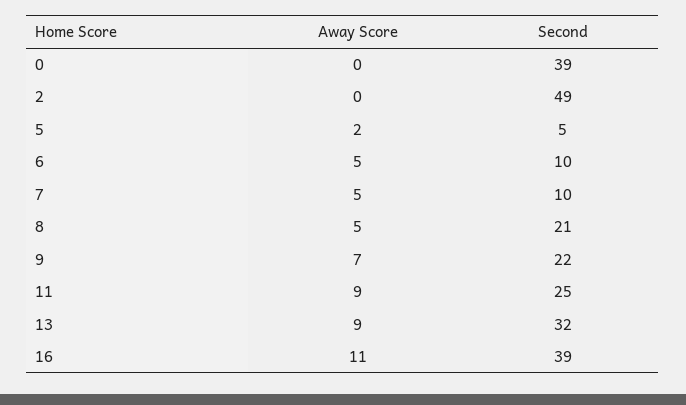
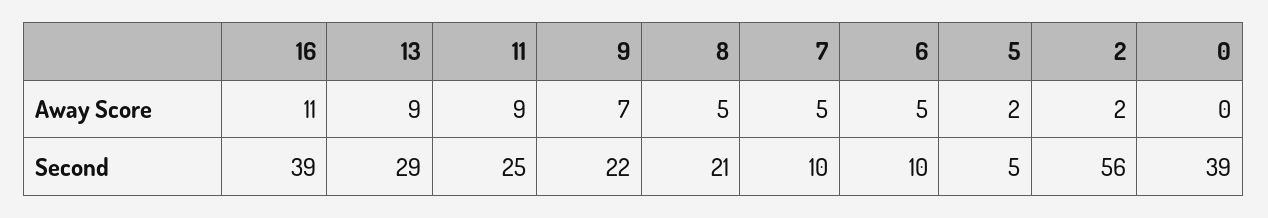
  {
    "Away Score": {
      "0": 0,
-     "2": 0,
+     "2": 2,
      "5": 2,
      "6": 5,
      "7": 5,
      "8": 5,
      "9": 7,
      "11": 9,
      "13": 9,
      "16": 11
    },
    "Second": {
      "0": 39,
-     "2": 49,
+     "2": 56,
      "5": 5,
      "6": 10,
      "7": 10,
      "8": 21,
      "9": 22,
      "11": 25,
-     "13": 32,
+     "13": 29,
      "16": 39
    }
  }

